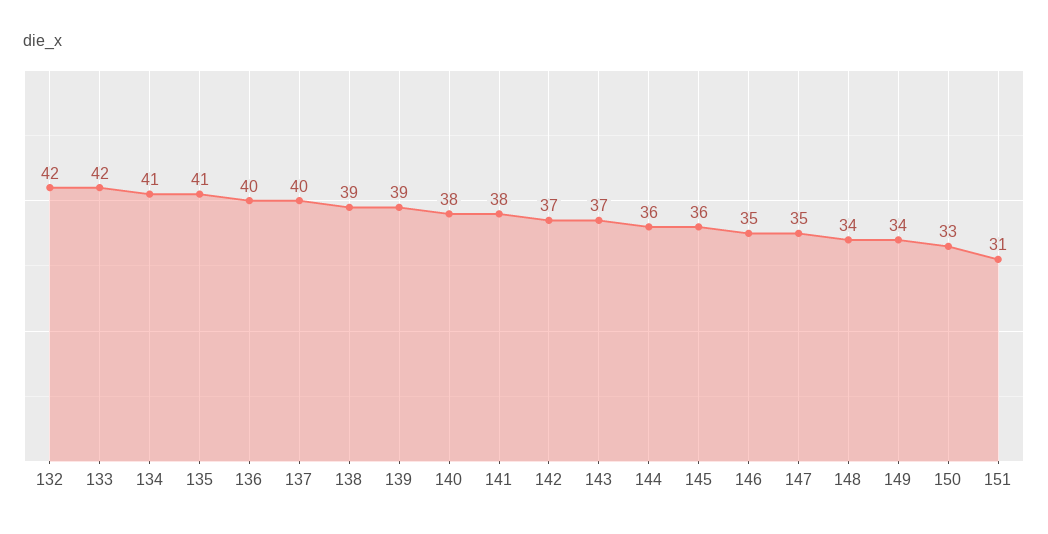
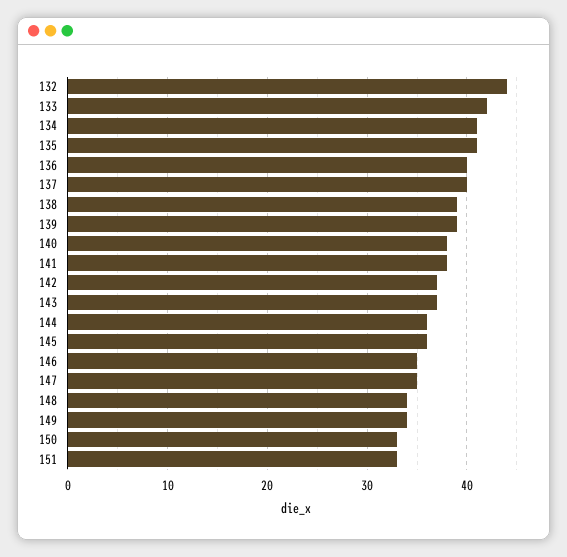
  {
-   "132": 42,
+   "132": 44,
    "133": 42,
    "134": 41,
    "135": 41,
    "136": 40,
    "137": 40,
    "138": 39,
    "139": 39,
    "140": 38,
    "141": 38,
    "142": 37,
    "143": 37,
    "144": 36,
    "145": 36,
    "146": 35,
    "147": 35,
    "148": 34,
    "149": 34,
    "150": 33,
-   "151": 31
+   "151": 33
  }

